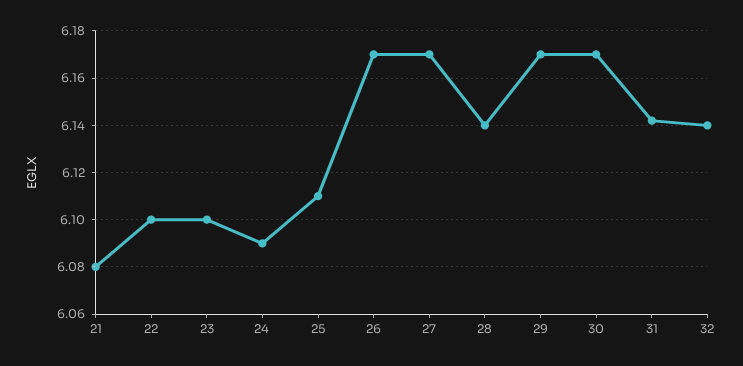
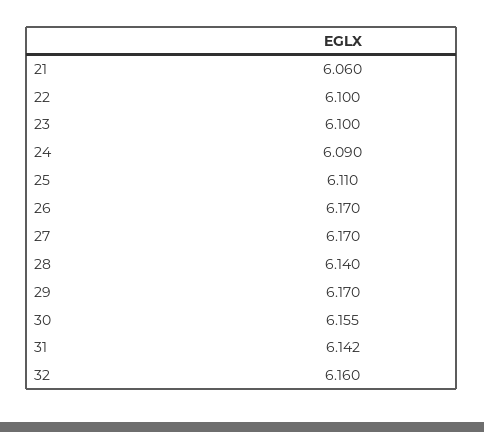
  {
-   "21": 6.08,
+   "21": 6.06,
    "22": 6.1,
    "23": 6.1,
    "24": 6.09,
    "25": 6.11,
    "26": 6.17,
    "27": 6.17,
    "28": 6.14,
    "29": 6.17,
-   "30": 6.17,
+   "30": 6.155,
    "31": 6.142,
-   "32": 6.14
+   "32": 6.16
  }

